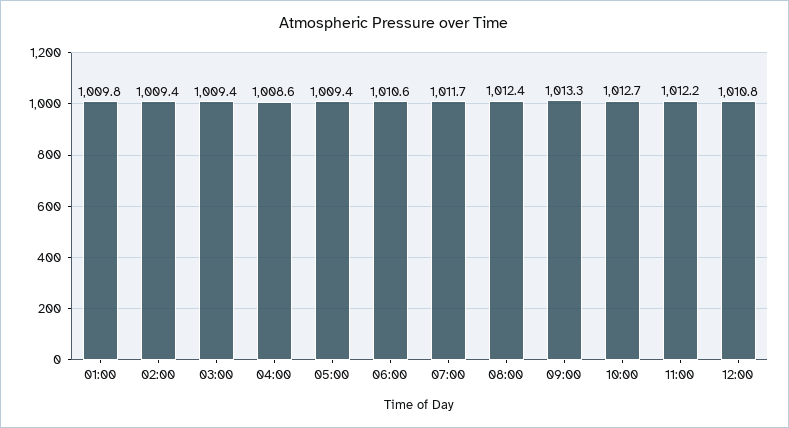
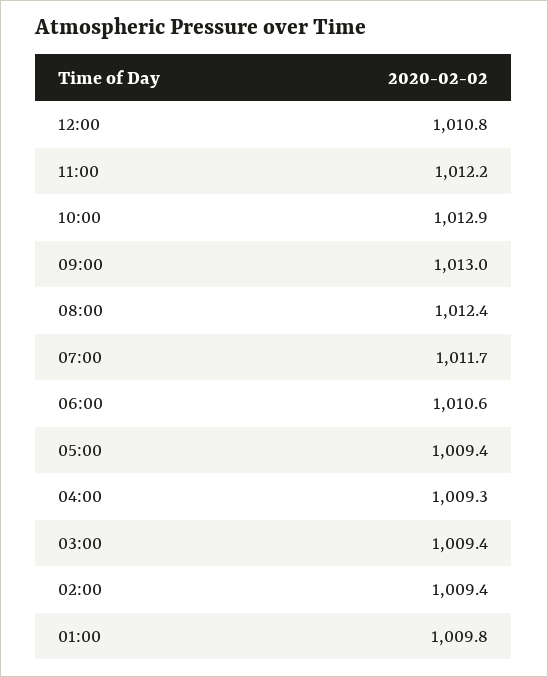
  {
    "01:00": 1009.8,
    "02:00": 1009.4,
    "03:00": 1009.4,
-   "04:00": 1008.6,
+   "04:00": 1009.3,
    "05:00": 1009.4,
    "06:00": 1010.6,
    "07:00": 1011.7,
    "08:00": 1012.4,
-   "09:00": 1013.3,
+   "09:00": 1013,
-   "10:00": 1012.7,
+   "10:00": 1012.9,
    "11:00": 1012.2,
    "12:00": 1010.8
  }

